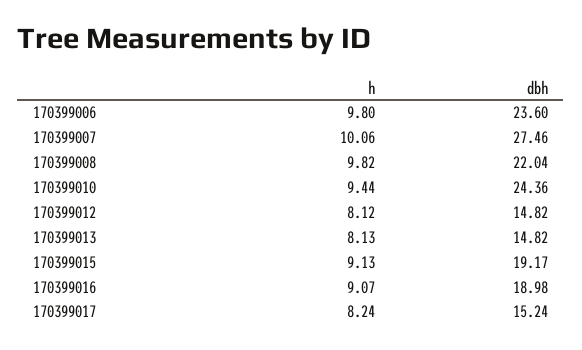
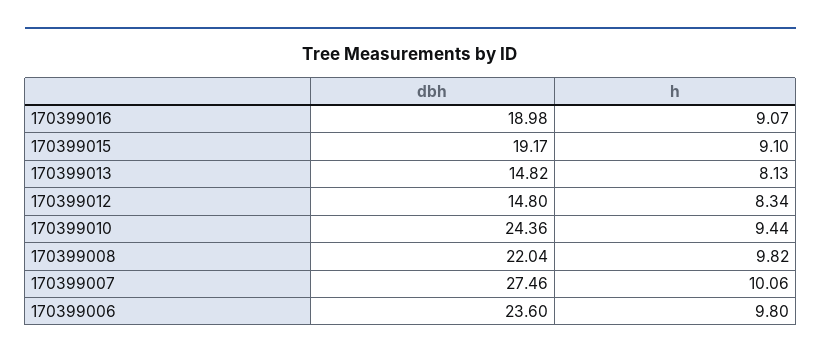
  {
    "h": {
      "170399006": 9.8,
      "170399007": 10.06,
      "170399008": 9.82,
      "170399010": 9.44,
-     "170399012": 8.12,
+     "170399012": 8.34,
      "170399013": 8.13,
-     "170399015": 9.13,
+     "170399015": 9.1,
-     "170399016": 9.07,
+     "170399016": 9.07
-     "170399017": 8.24
    },
    "dbh": {
      "170399006": 23.6,
      "170399007": 27.46,
      "170399008": 22.04,
      "170399010": 24.36,
-     "170399012": 14.82,
+     "170399012": 14.8,
      "170399013": 14.82,
      "170399015": 19.17,
-     "170399016": 18.98,
+     "170399016": 18.98
-     "170399017": 15.24
    }
  }

